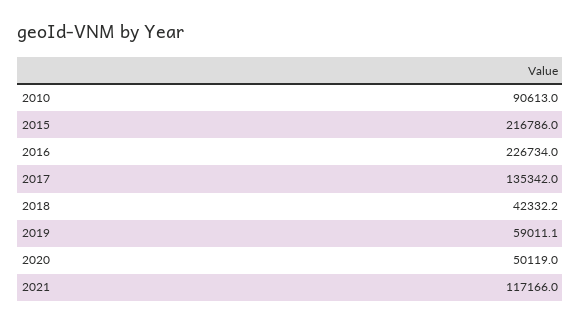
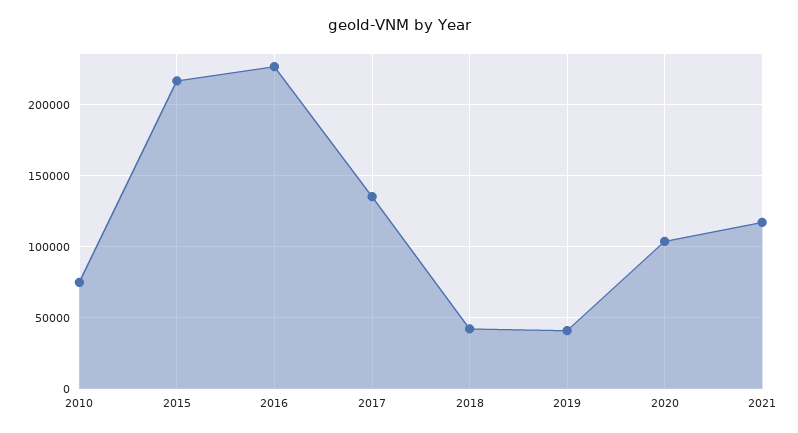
  {
-   "2010": 90613,
+   "2010": 75000,
    "2015": 216786,
    "2016": 226734,
    "2017": 135342,
    "2018": 42332.2,
-   "2019": 59011.1,
+   "2019": 40000,
-   "2020": 50119,
+   "2020": 105000,
    "2021": 117166
  }

